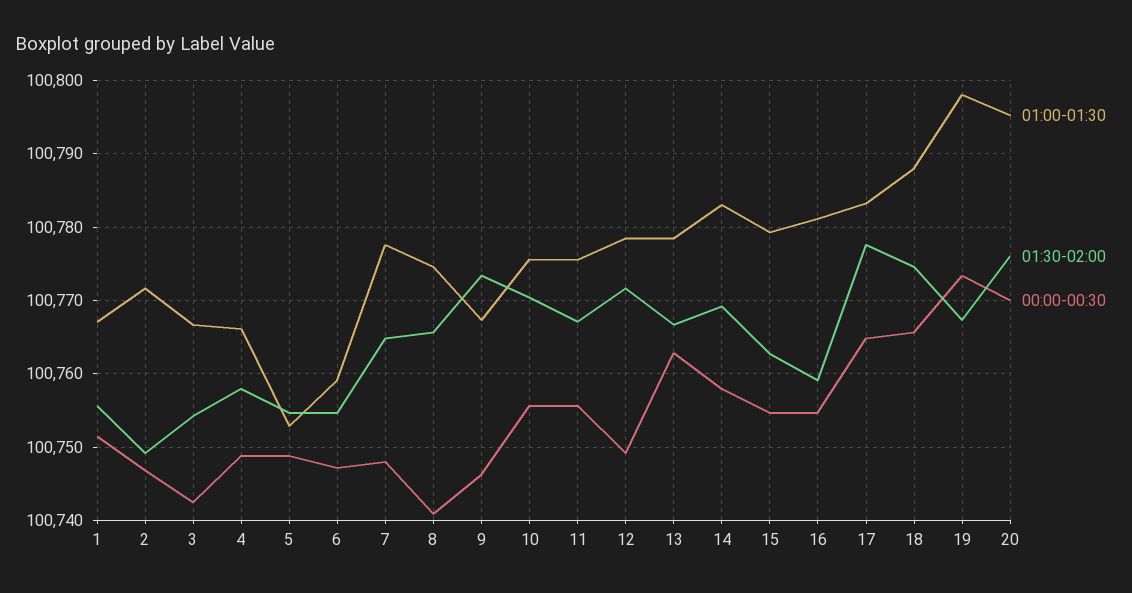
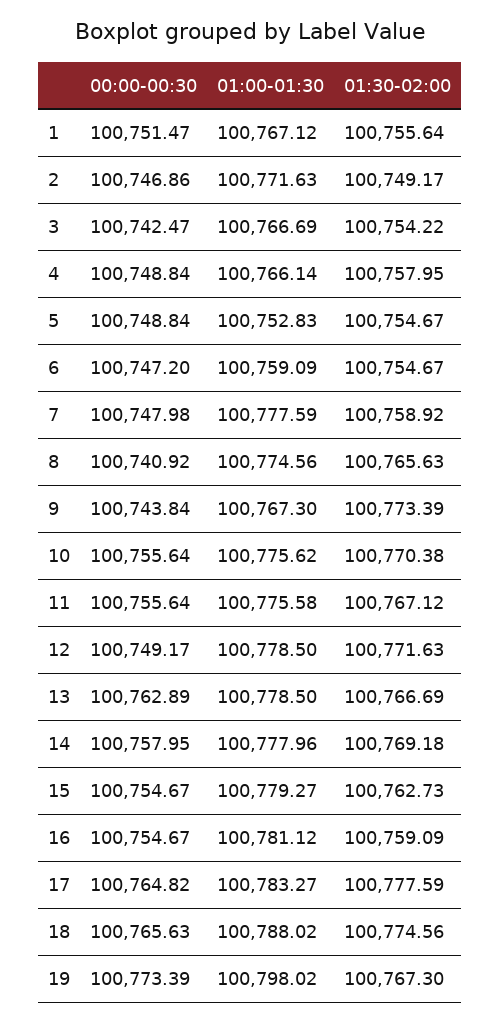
  {
    "01:00-01:30": {
      "1": 100767.12,
      "2": 100771.63,
      "3": 100766.69,
      "4": 100766.14,
      "5": 100752.83,
      "6": 100759.09,
      "7": 100777.59,
      "8": 100774.56,
      "9": 100767.3,
      "10": 100775.62,
      "11": 100775.58,
      "12": 100778.5,
      "13": 100778.5,
-     "14": 100783,
+     "14": 100777.96,
      "15": 100779.27,
      "16": 100781.12,
      "17": 100783.27,
      "18": 100788.02,
-     "19": 100798.02,
+     "19": 100798.02
-     "20": 100795
    },
    "01:30-02:00": {
      "1": 100755.64,
      "2": 100749.17,
      "3": 100754.22,
      "4": 100757.95,
      "5": 100754.67,
      "6": 100754.67,
-     "7": 100765,
+     "7": 100758.92,
      "8": 100765.63,
      "9": 100773.39,
      "10": 100770.38,
      "11": 100767.12,
      "12": 100771.63,
      "13": 100766.69,
      "14": 100769.18,
      "15": 100762.73,
      "16": 100759.09,
      "17": 100777.59,
      "18": 100774.56,
-     "19": 100767.3,
+     "19": 100767.3
-     "20": 100776
    },
    "00:00-00:30": {
      "1": 100751.47,
      "2": 100746.86,
      "3": 100742.47,
      "4": 100748.84,
      "5": 100748.84,
      "6": 100747.2,
      "7": 100747.98,
      "8": 100740.92,
-     "9": 100746,
+     "9": 100743.84,
      "10": 100755.64,
      "11": 100755.64,
      "12": 100749.17,
      "13": 100762.89,
      "14": 100757.95,
      "15": 100754.67,
      "16": 100754.67,
      "17": 100764.82,
      "18": 100765.63,
-     "19": 100773.39,
+     "19": 100773.39
-     "20": 100770
    }
  }

